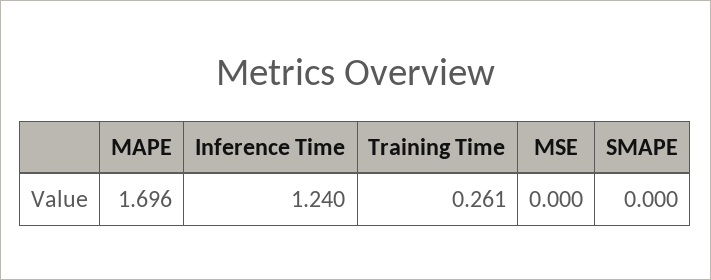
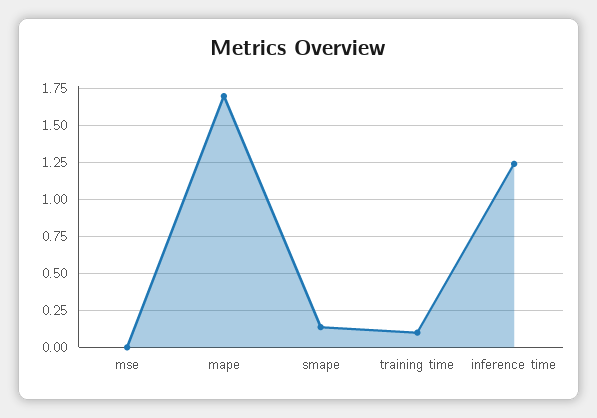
  {
    "MAPE": 1.696,
    "Inference Time": 1.24,
-   "Training Time": 0.261,
+   "Training Time": 0.1,
    "MSE": 0,
-   "SMAPE": 0
+   "SMAPE": 0.15
  }

